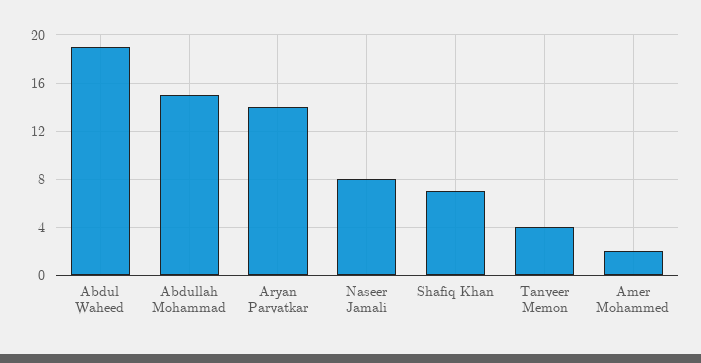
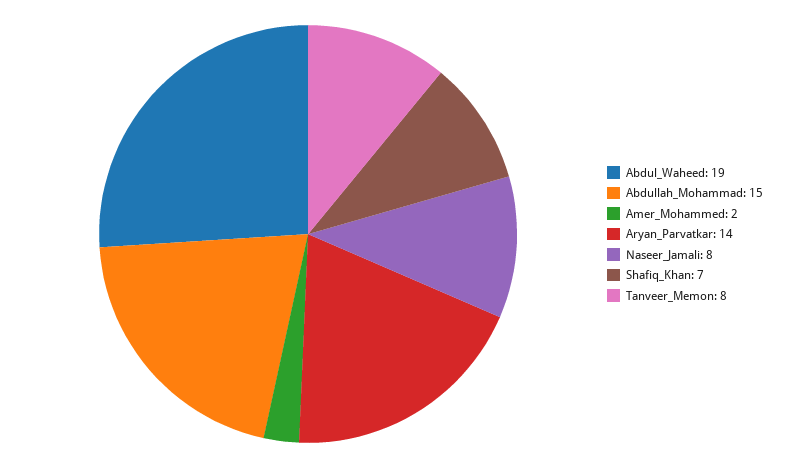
  {
    "Abdul Waheed": 19,
    "Abdullah Mohammad": 15,
    "Aryan Parvatkar": 14,
    "Naseer Jamali": 8,
    "Shafiq Khan": 7,
-   "Tanveer Memon": 4,
+   "Tanveer Memon": 8,
    "Amer Mohammed": 2
  }

